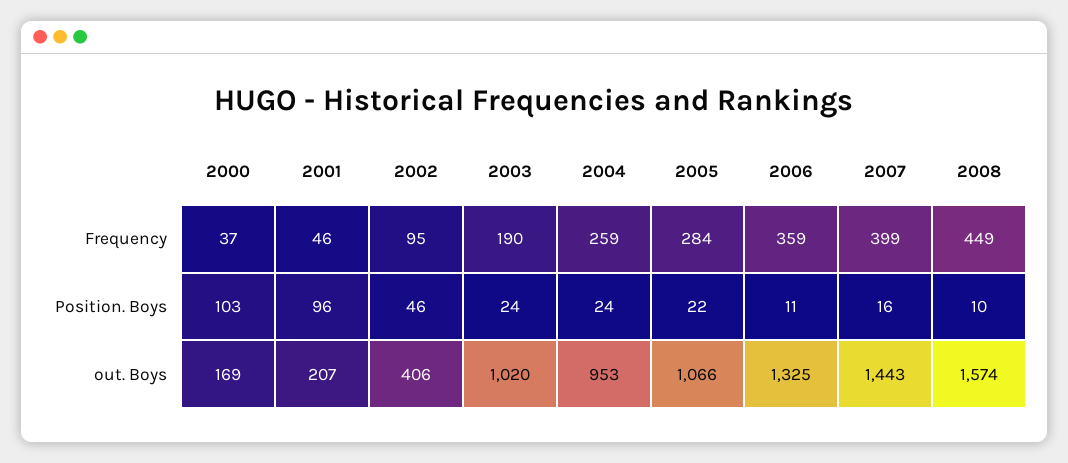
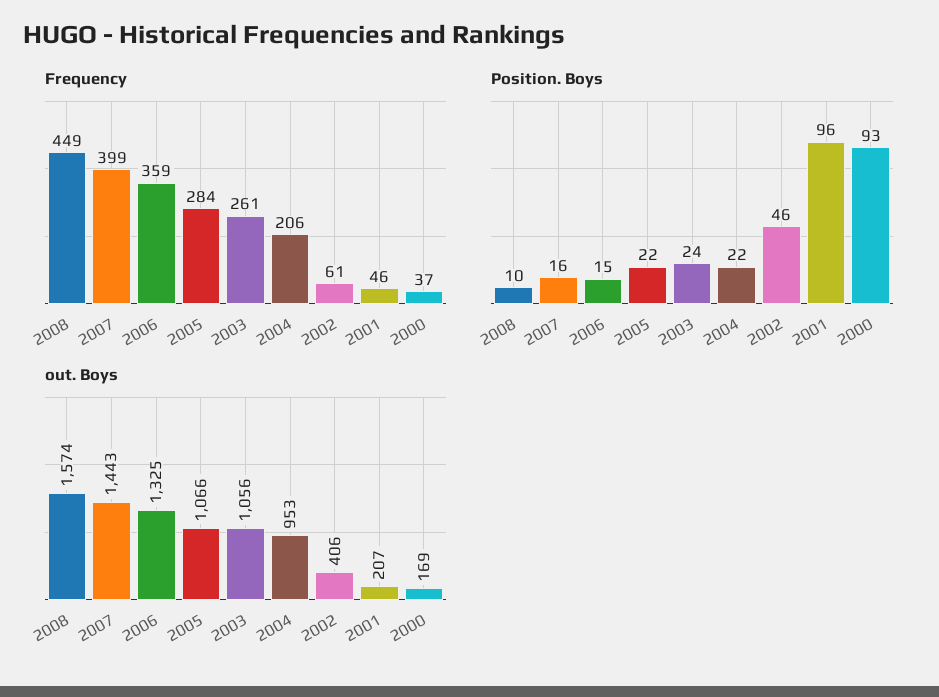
  {
    "Frequency": {
      "2000": 37,
      "2001": 46,
-     "2002": 95,
+     "2002": 61,
-     "2003": 190,
+     "2003": 261,
-     "2004": 259,
+     "2004": 206,
      "2005": 284,
      "2006": 359,
      "2007": 399,
      "2008": 449
    },
    "Position. Boys": {
-     "2000": 103,
+     "2000": 93,
      "2001": 96,
      "2002": 46,
      "2003": 24,
-     "2004": 24,
+     "2004": 22,
      "2005": 22,
-     "2006": 11,
+     "2006": 15,
      "2007": 16,
      "2008": 10
    },
    "out. Boys": {
      "2000": 169,
      "2001": 207,
      "2002": 406,
-     "2003": 1020,
+     "2003": 1056,
      "2004": 953,
      "2005": 1066,
      "2006": 1325,
      "2007": 1443,
      "2008": 1574
    }
  }

